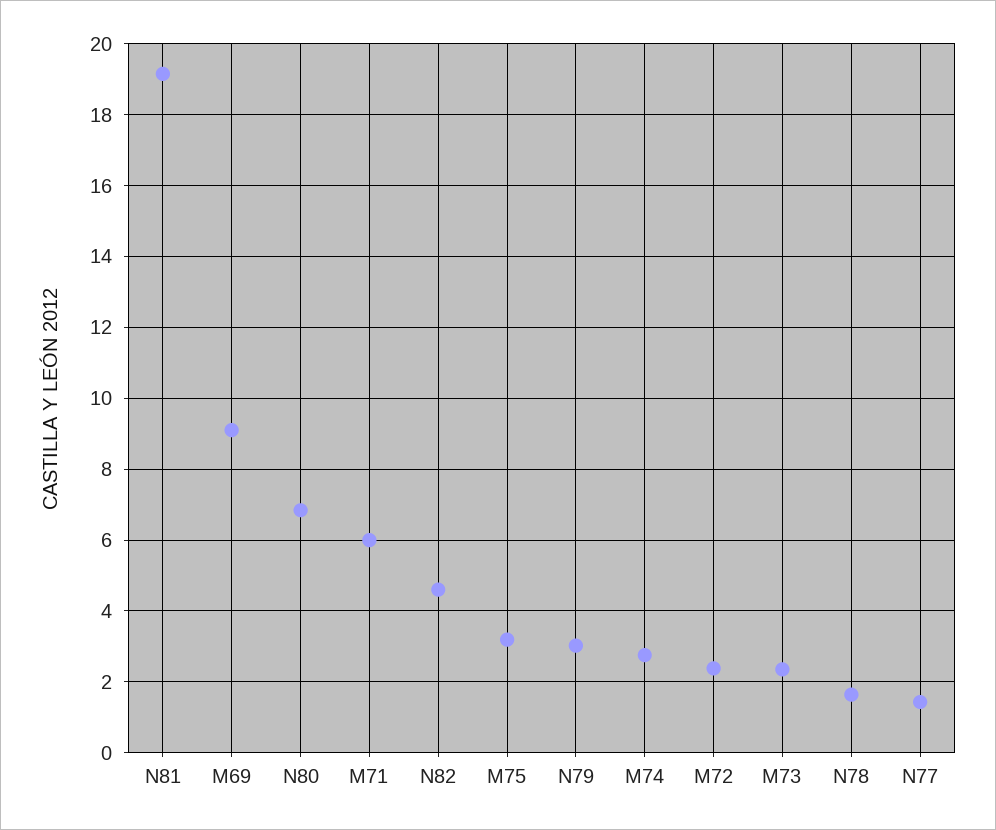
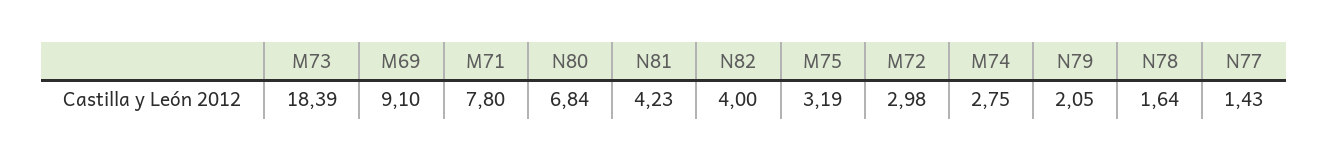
  {
-   "N81": 19.2,
+   "N81": 4.23,
    "M69": 9.1,
    "N80": 6.84,
-   "M71": 6,
+   "M71": 7.8,
-   "N82": 4.6,
+   "N82": 4,
    "M75": 3.19,
-   "N79": 3,
+   "N79": 2.05,
    "M74": 2.75,
-   "M72": 2.4,
+   "M72": 2.98,
-   "M73": 2.4,
+   "M73": 18.39,
    "N78": 1.64,
    "N77": 1.43
  }

